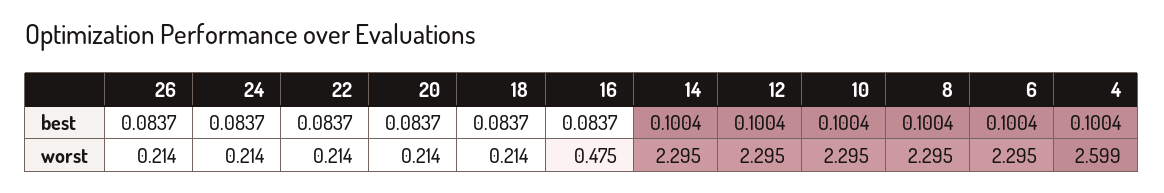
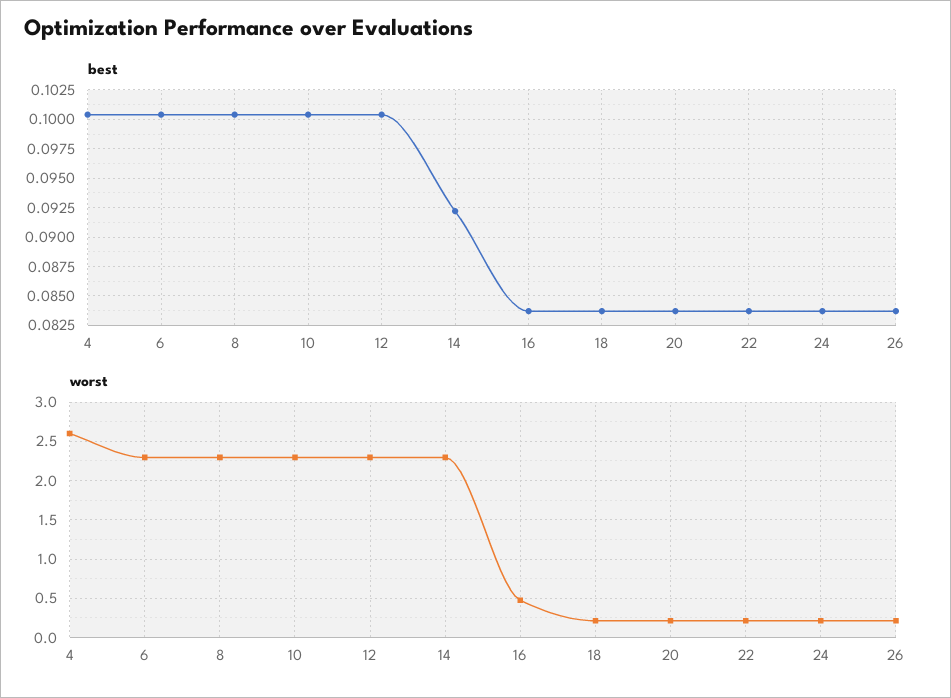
  {
    "best": {
      "26": 0.0837,
      "24": 0.0837,
      "22": 0.0837,
      "20": 0.0837,
      "18": 0.0837,
      "16": 0.0837,
-     "14": 0.1004,
+     "14": 0.0925,
      "12": 0.1004,
      "10": 0.1004,
      "8": 0.1004,
      "6": 0.1004,
      "4": 0.1004
    },
    "worst": {
      "26": 0.214,
      "24": 0.214,
      "22": 0.214,
      "20": 0.214,
      "18": 0.214,
      "16": 0.475,
      "14": 2.295,
      "12": 2.295,
      "10": 2.295,
      "8": 2.295,
      "6": 2.295,
      "4": 2.599
    }
  }

